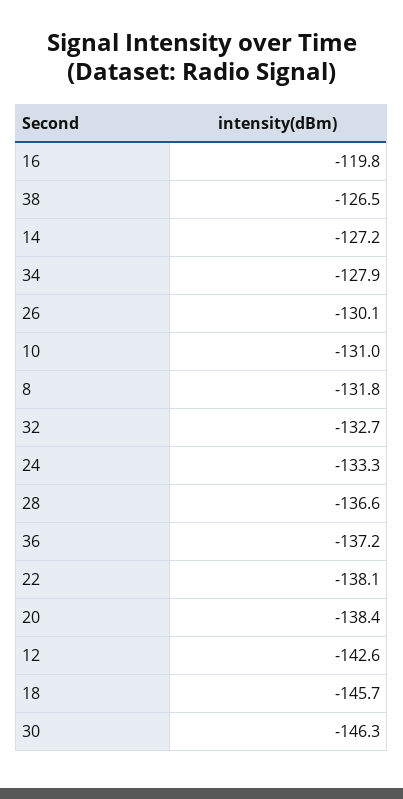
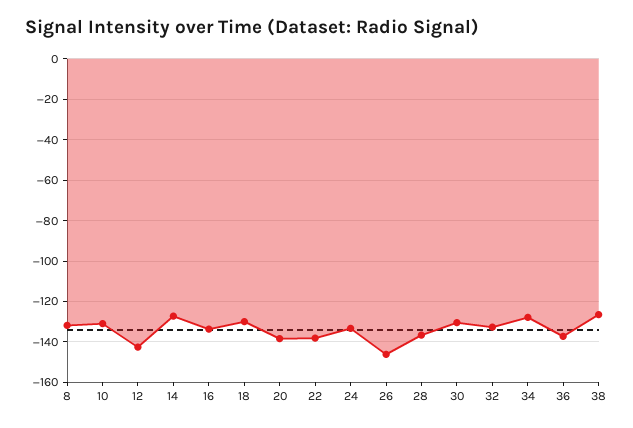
  {
-   "16": -119.8,
+   "16": -135,
    "38": -126.5,
    "14": -127.2,
    "34": -127.9,
-   "26": -130.1,
+   "26": -145,
    "10": -131,
    "8": -131.8,
    "32": -132.7,
    "24": -133.3,
    "28": -136.6,
    "36": -137.2,
    "22": -138.1,
    "20": -138.4,
    "12": -142.6,
-   "18": -145.7,
+   "18": -130,
-   "30": -146.3
+   "30": -130
  }

